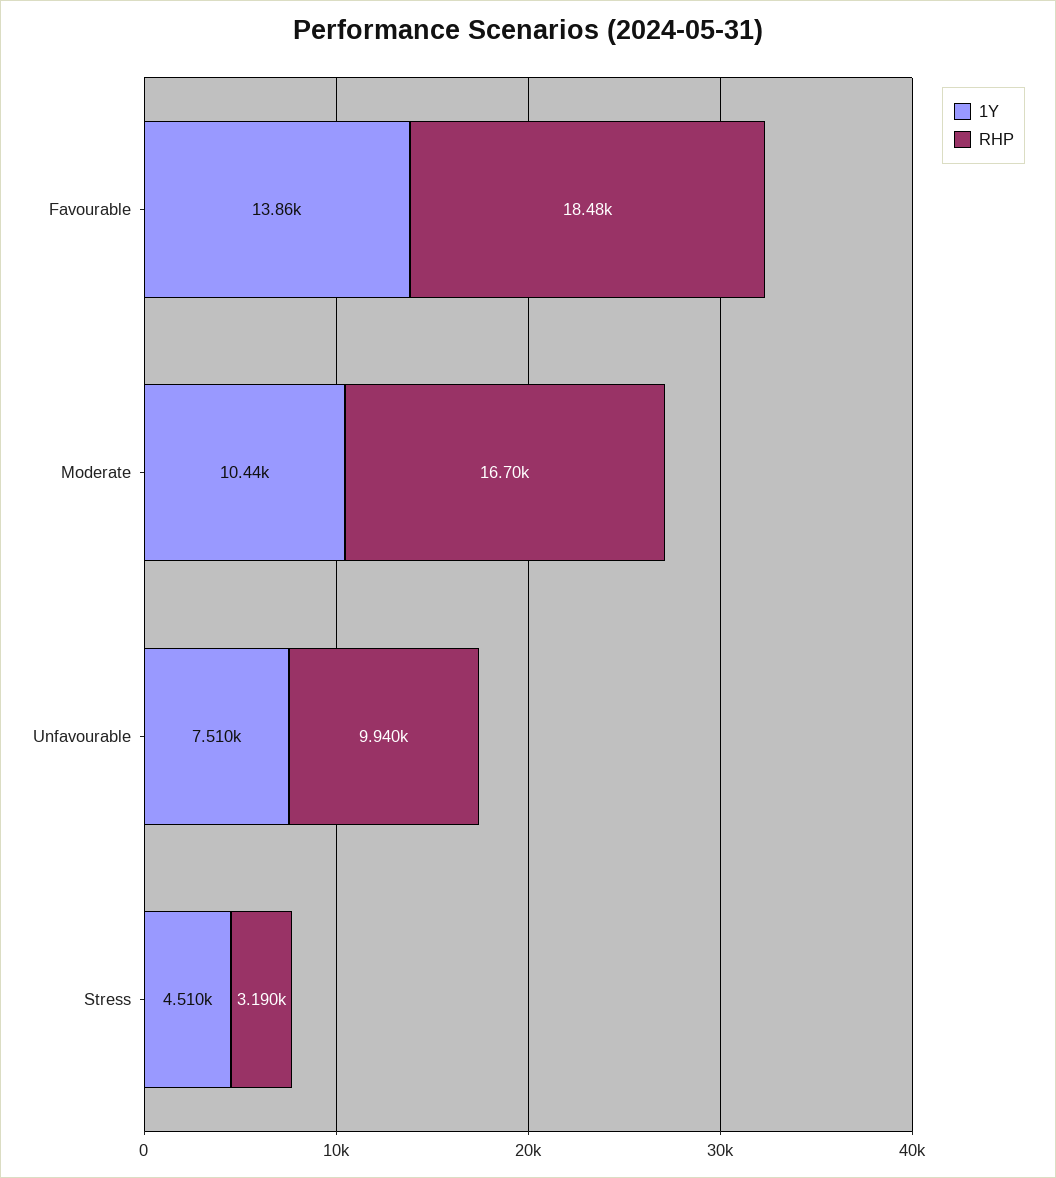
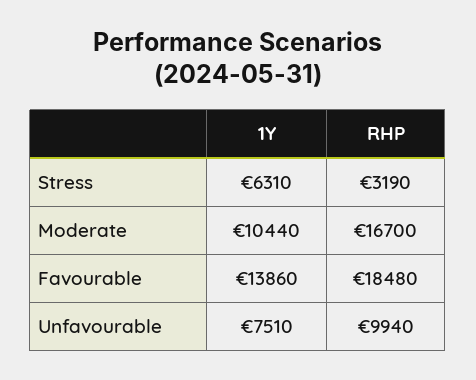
  {
    "1Y": {
      "Favourable": 13860,
      "Moderate": 10440,
      "Unfavourable": 7510,
-     "Stress": 4510
+     "Stress": 6310
    },
    "RHP": {
      "Favourable": 18480,
      "Moderate": 16700,
      "Unfavourable": 9940,
      "Stress": 3190
    }
  }

